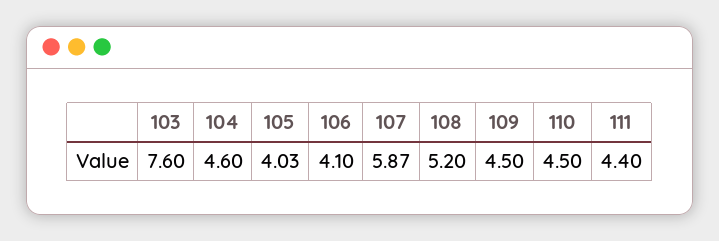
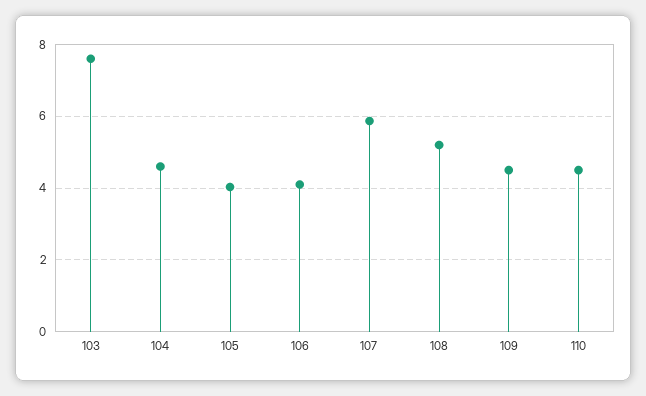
  {
    "103": 7.6,
    "104": 4.6,
    "105": 4.03,
    "106": 4.1,
    "107": 5.87,
    "108": 5.2,
    "109": 4.5,
-   "110": 4.5,
+   "110": 4.5
-   "111": 4.4
  }

